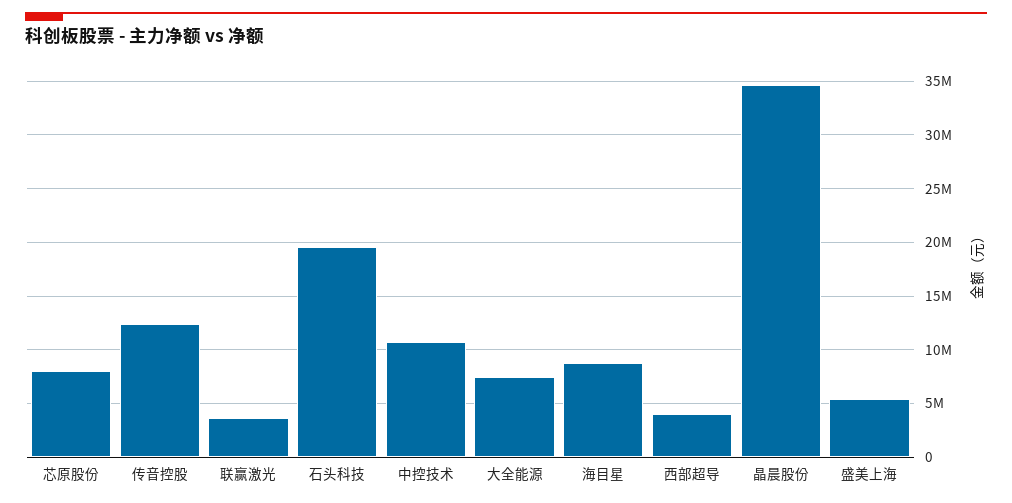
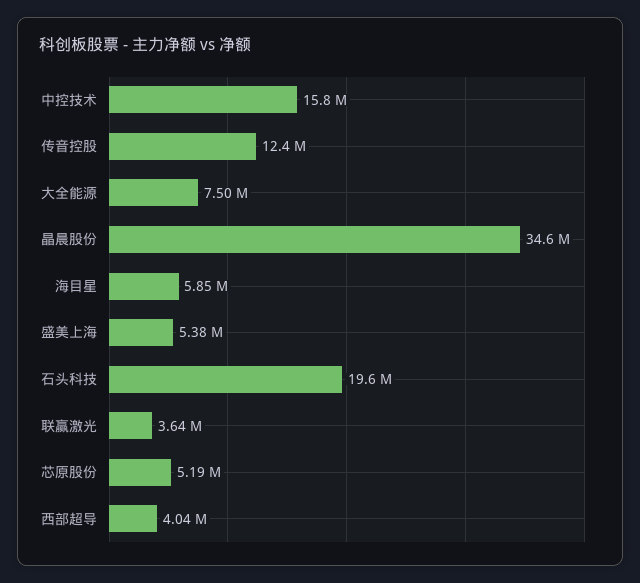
  {
-   "芯原股份": 8000000,
+   "芯原股份": 5190000,
    "传音控股": 12400000,
    "联赢激光": 3640000,
    "石头科技": 19600000,
-   "中控技术": 11000000,
+   "中控技术": 15800000,
    "大全能源": 7500000,
-   "海目星": 9000000,
+   "海目星": 5850000,
    "西部超导": 4040000,
    "晶晨股份": 34600000,
    "盛美上海": 5380000
  }

